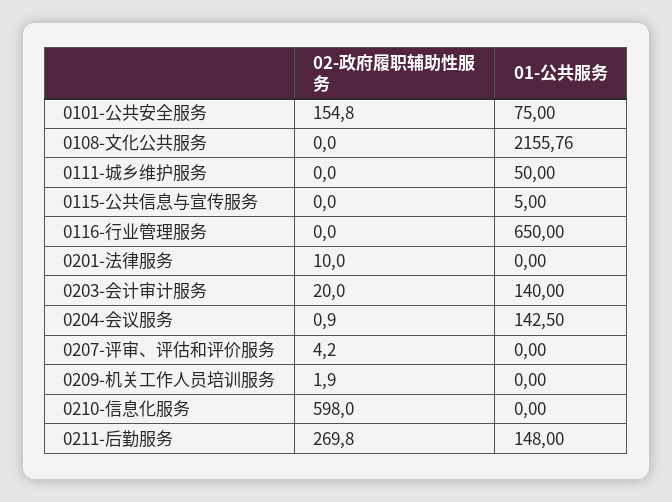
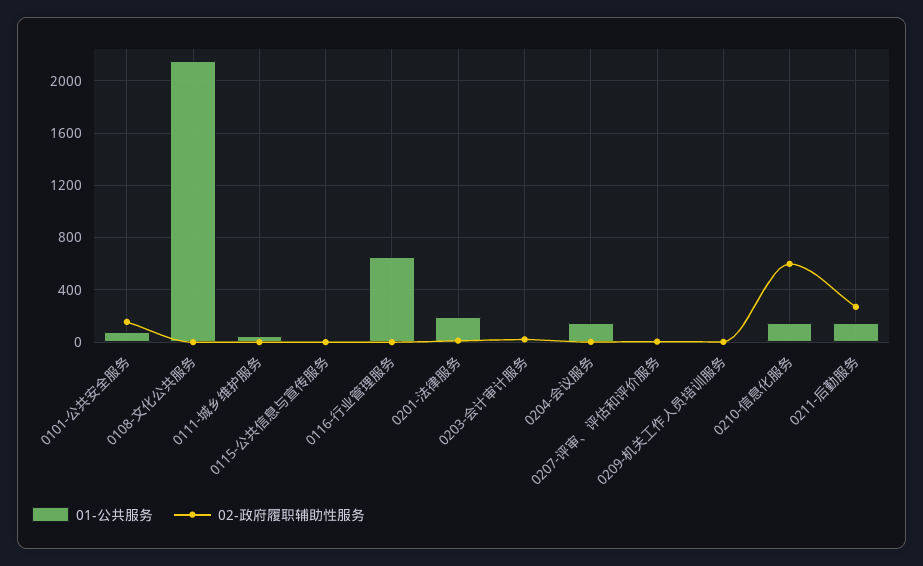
  {
    "02-政府履职辅助性服务": {
      "0101-公共安全服务": 154.8,
      "0108-文化公共服务": 0,
      "0111-城乡维护服务": 0,
      "0115-公共信息与宣传服务": 0,
      "0116-行业管理服务": 0,
      "0201-法律服务": 10,
      "0203-会计审计服务": 20,
      "0204-会议服务": 0.9,
      "0207-评审、评估和评价服务": 4.2,
      "0209-机关工作人员培训服务": 1.9,
      "0210-信息化服务": 598,
      "0211-后勤服务": 269.8
    },
    "01-公共服务": {
      "0101-公共安全服务": 75,
      "0108-文化公共服务": 2155.76,
      "0111-城乡维护服务": 50,
      "0115-公共信息与宣传服务": 5,
      "0116-行业管理服务": 650,
-     "0201-法律服务": 0,
+     "0201-法律服务": 200,
-     "0203-会计审计服务": 140,
+     "0203-会计审计服务": 0,
      "0204-会议服务": 142.5,
      "0207-评审、评估和评价服务": 0,
      "0209-机关工作人员培训服务": 0,
-     "0210-信息化服务": 0,
+     "0210-信息化服务": 150,
      "0211-后勤服务": 148
    }
  }

